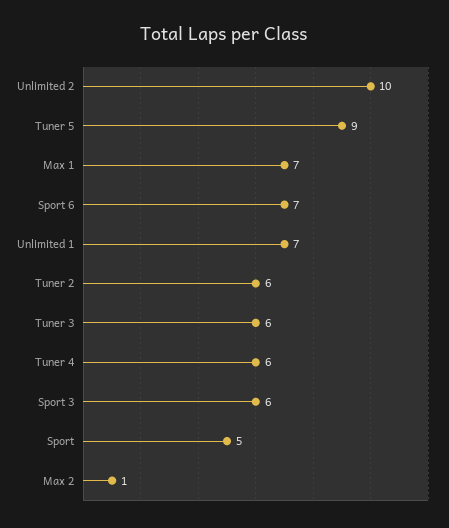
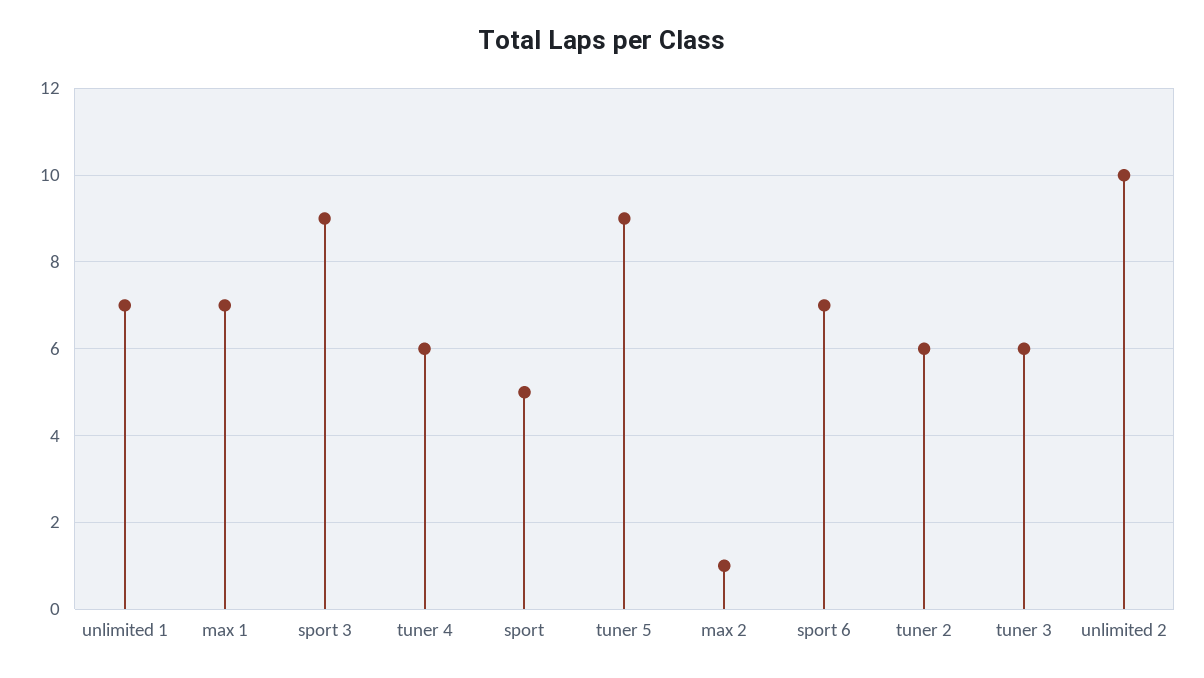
  {
    "Unlimited 2": 10,
    "Tuner 5": 9,
    "Max 1": 7,
    "Sport 6": 7,
    "Unlimited 1": 7,
    "Tuner 2": 6,
    "Tuner 3": 6,
    "Tuner 4": 6,
-   "Sport 3": 6,
+   "Sport 3": 9,
    "Sport": 5,
    "Max 2": 1
  }

